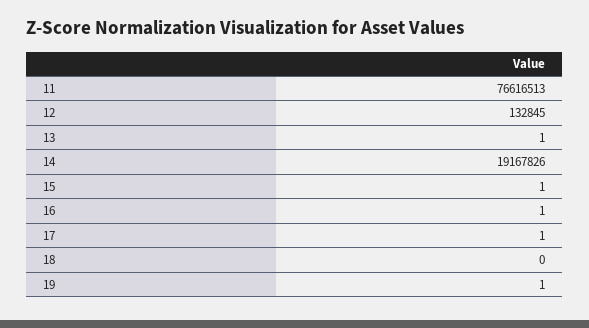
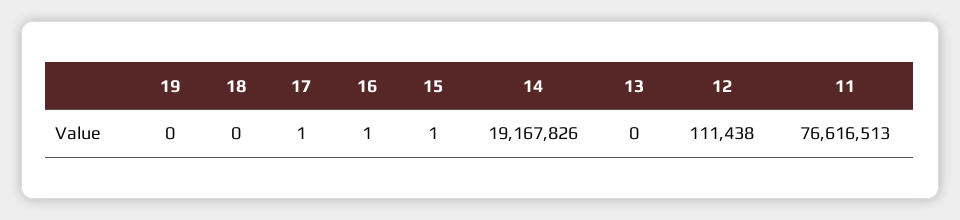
  {
    "11": 76616513,
-   "12": 132845,
+   "12": 111438,
-   "13": 1,
+   "13": 0,
    "14": 19167826,
    "15": 1,
    "16": 1,
    "17": 1,
    "18": 0,
-   "19": 1
+   "19": 0
  }

